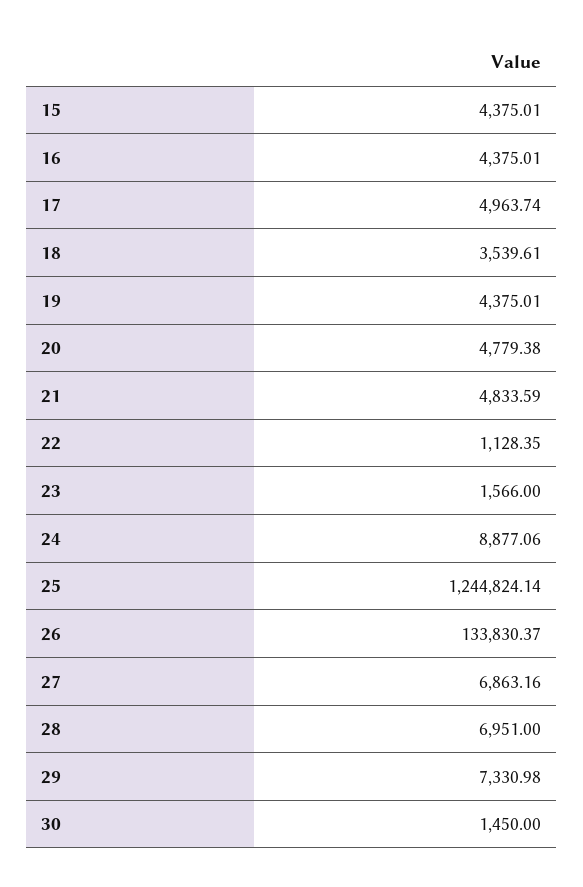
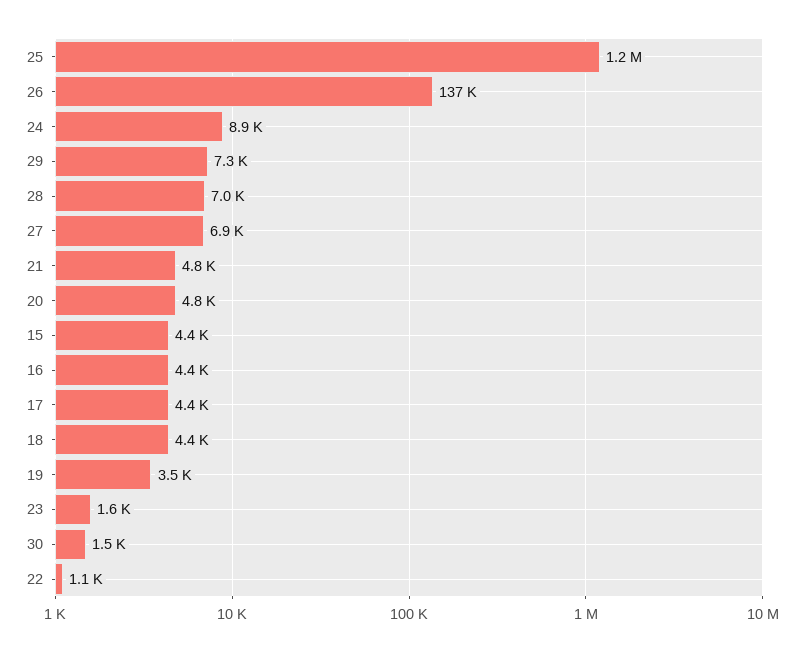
  {
    "15": 4375.01,
    "16": 4375.01,
-   "17": 4963.74,
+   "17": 4400,
-   "18": 3539.61,
+   "18": 4400,
-   "19": 4375.01,
+   "19": 3500,
    "20": 4779.38,
    "21": 4833.59,
    "22": 1128.35,
    "23": 1566,
    "24": 8877.06,
    "25": 1244824.14,
-   "26": 133830.37,
+   "26": 137000,
    "27": 6863.16,
    "28": 6951,
    "29": 7330.98,
    "30": 1450
  }

